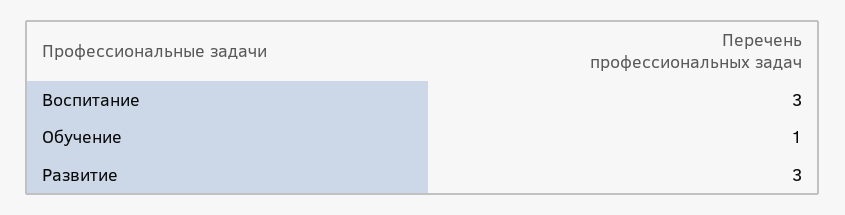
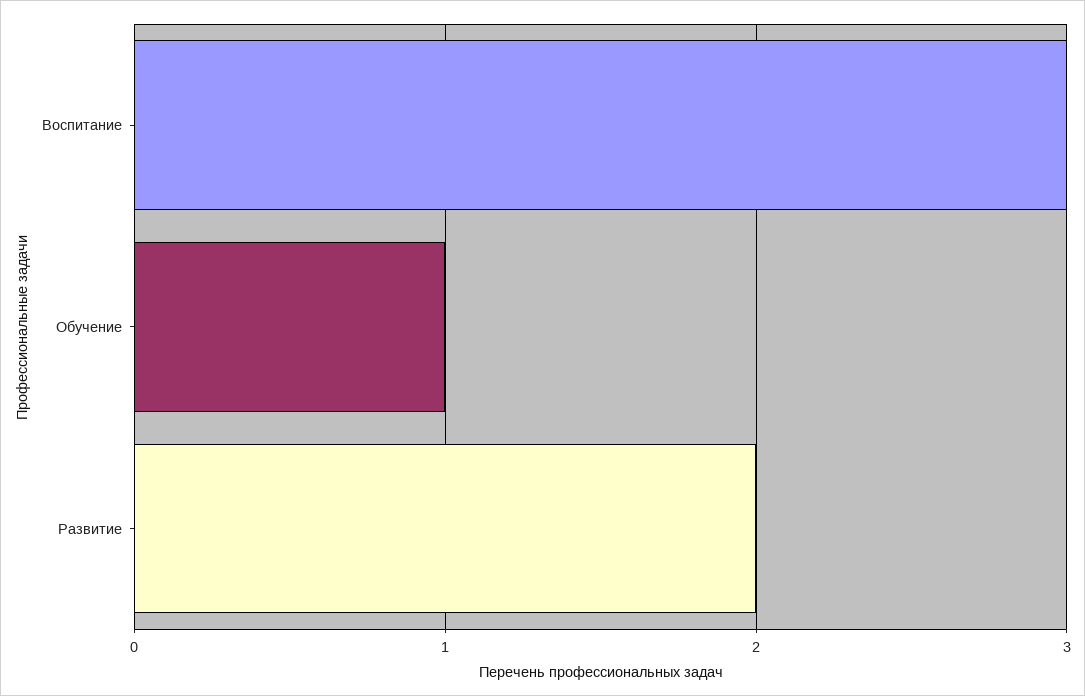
  {
    "Воспитание": 3,
    "Обучение": 1,
-   "Развитие": 3
+   "Развитие": 2
  }

